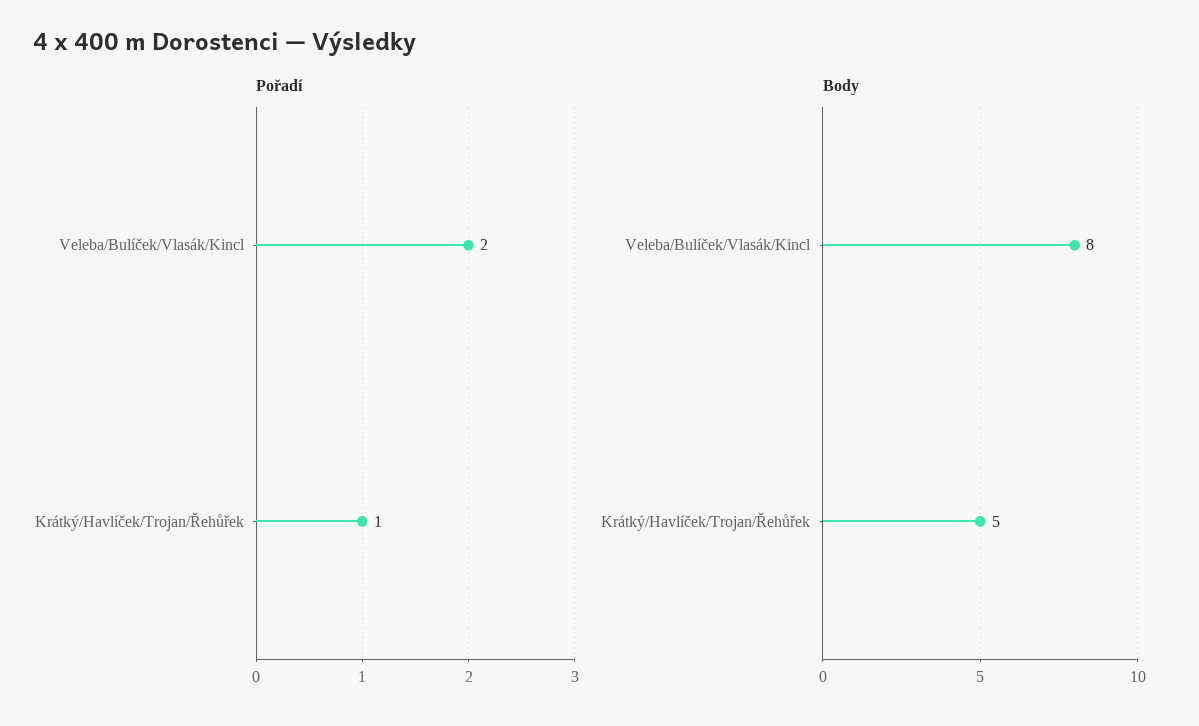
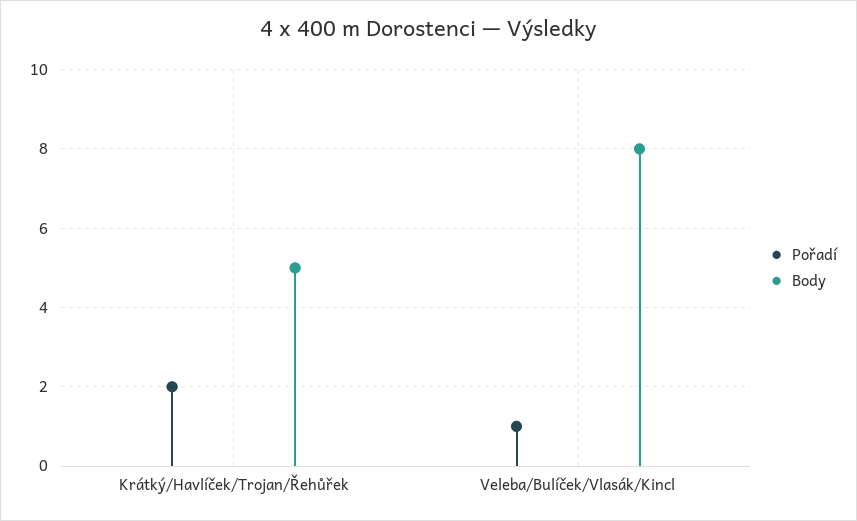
  {
    "Pořadí": {
-     "Veleba/Bulíček/Vlasák/Kincl": 2,
+     "Veleba/Bulíček/Vlasák/Kincl": 1,
-     "Krátký/Havlíček/Trojan/Řehůřek": 1
+     "Krátký/Havlíček/Trojan/Řehůřek": 2
    },
    "Body": {
      "Veleba/Bulíček/Vlasák/Kincl": 8,
      "Krátký/Havlíček/Trojan/Řehůřek": 5
    }
  }

